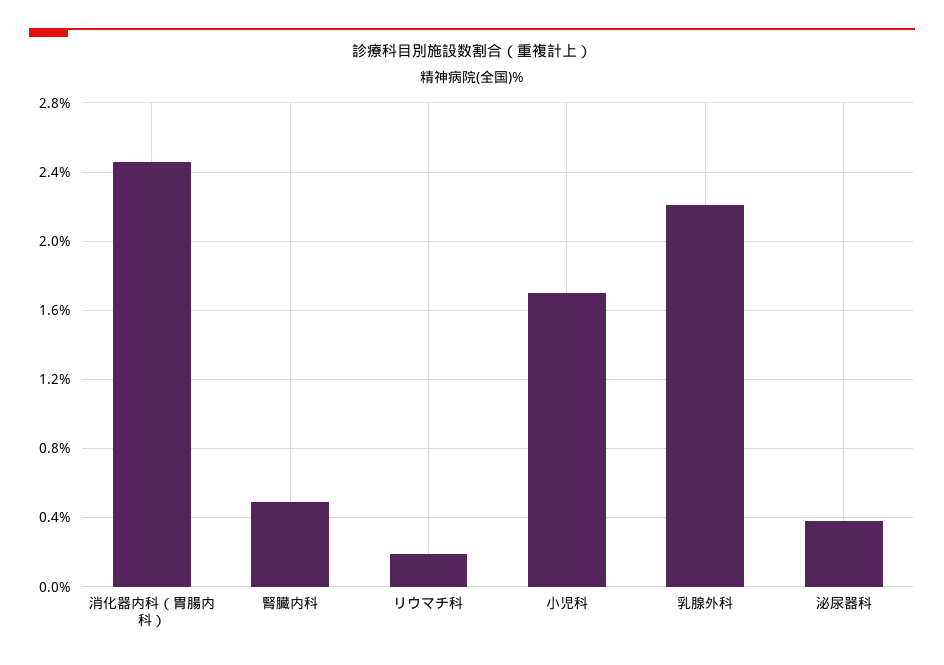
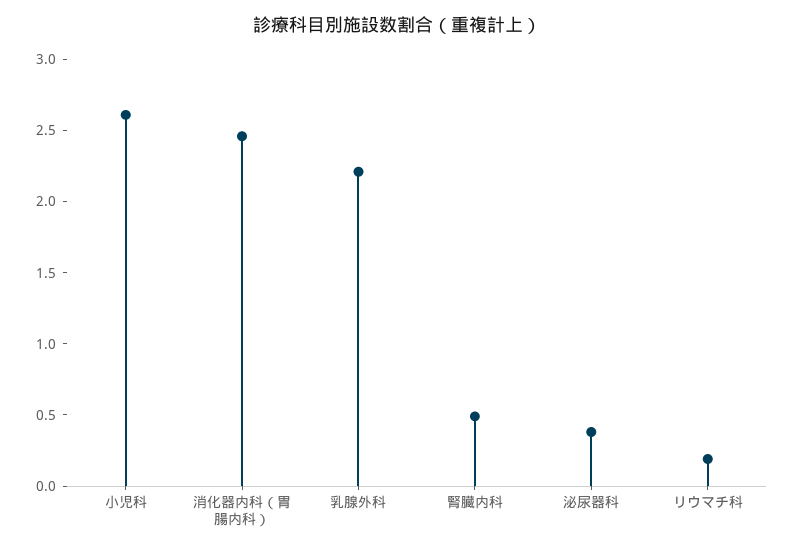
  {
    "消化器内科（胃腸内科）": 2.45,
    "腎臓内科": 0.5,
    "リウマチ科": 0.2,
-   "小児科": 1.7,
+   "小児科": 2.6,
    "乳腺外科": 2.2,
    "泌尿器科": 0.4
  }

